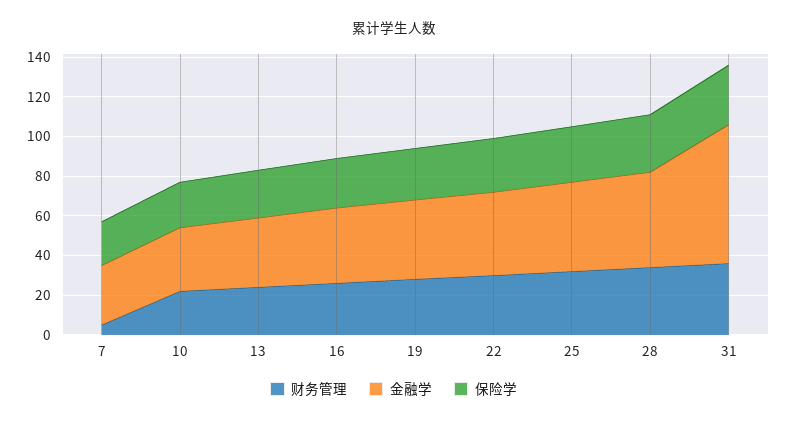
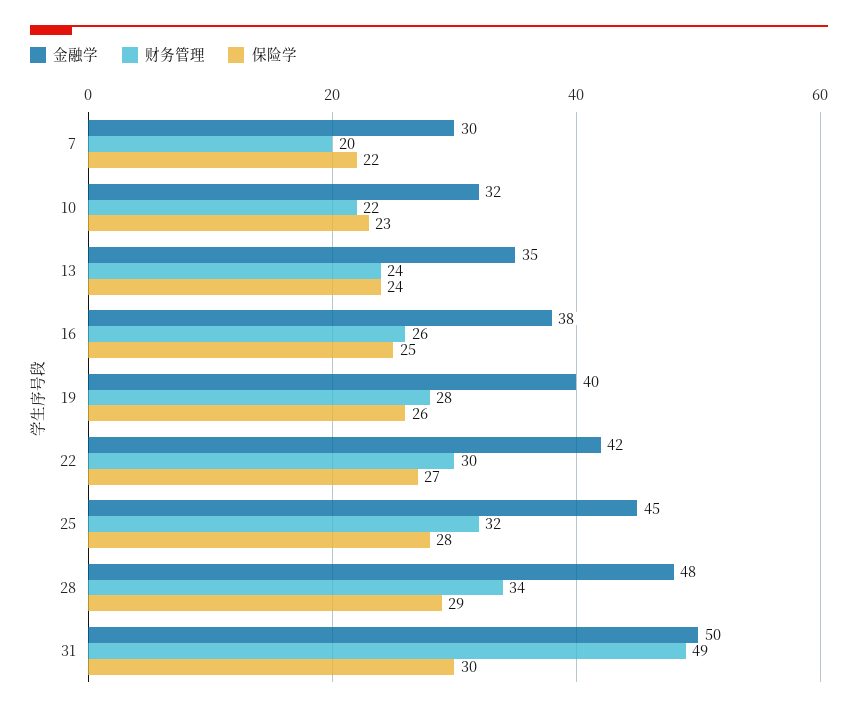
  {
    "财务管理": {
-     "7": 5,
+     "7": 20,
      "10": 22,
      "13": 24,
      "16": 26,
      "19": 28,
      "22": 30,
      "25": 32,
      "28": 34,
-     "31": 35
+     "31": 49
    },
    "金融学": {
      "7": 30,
      "10": 32,
      "13": 35,
      "16": 38,
      "19": 40,
      "22": 42,
      "25": 45,
      "28": 48,
-     "31": 70
+     "31": 50
    },
    "保险学": {
      "7": 22,
      "10": 23,
      "13": 24,
      "16": 25,
      "19": 26,
      "22": 27,
      "25": 28,
      "28": 29,
      "31": 30
    }
  }

